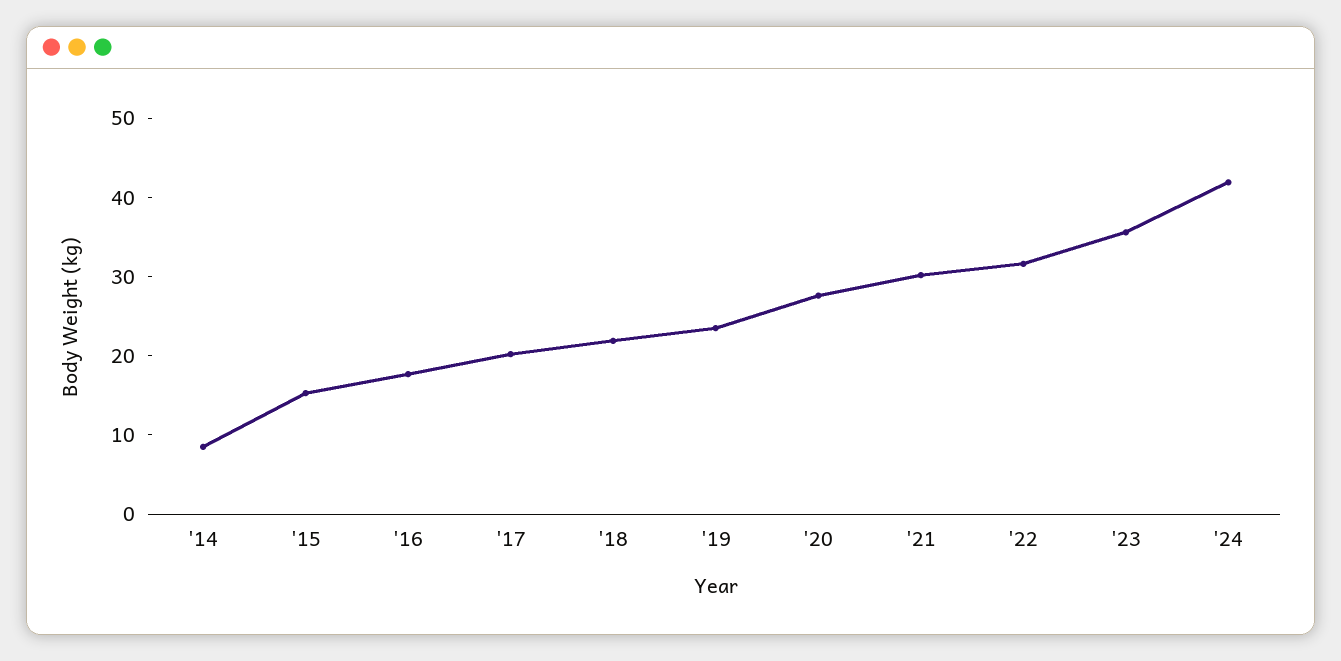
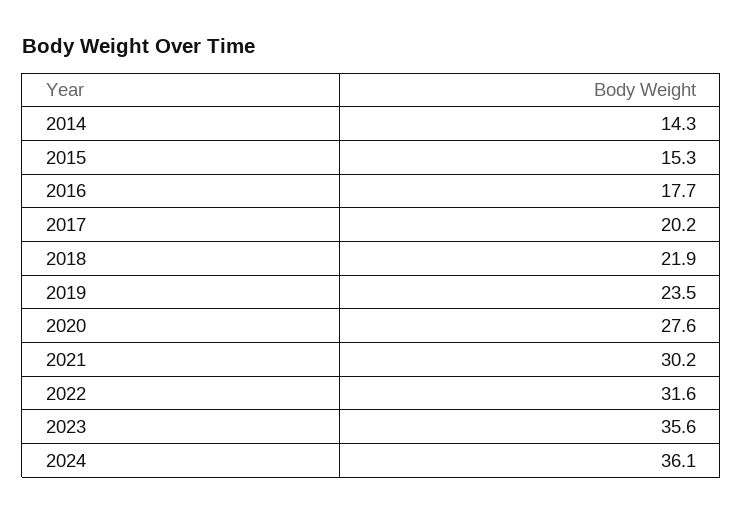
  {
-   "'14": 8,
+   "'14": 14.3,
    "'15": 15.3,
    "'16": 17.7,
    "'17": 20.2,
    "'18": 21.9,
    "'19": 23.5,
    "'20": 27.6,
    "'21": 30.2,
    "'22": 31.6,
    "'23": 35.6,
-   "'24": 42
+   "'24": 36.1
  }

